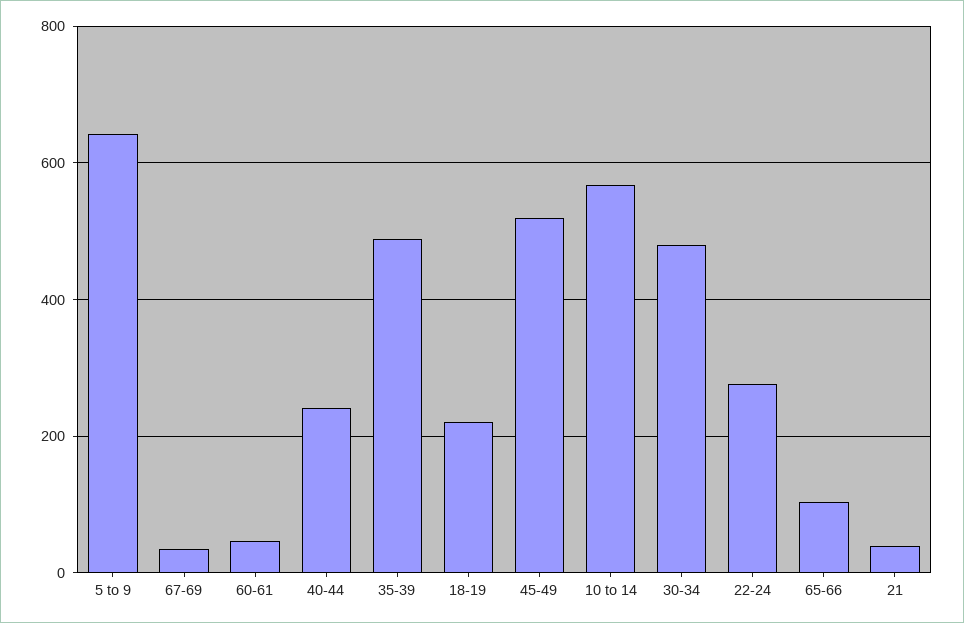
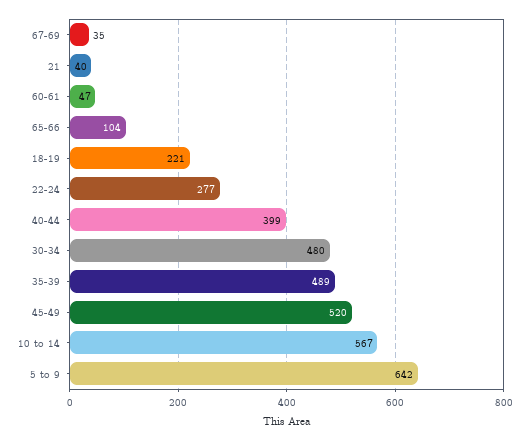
  {
    "5 to 9": 642,
    "67-69": 35,
    "60-61": 47,
-   "40-44": 240,
+   "40-44": 399,
    "35-39": 489,
    "18-19": 221,
    "45-49": 520,
    "10 to 14": 567,
    "30-34": 480,
    "22-24": 277,
    "65-66": 104,
    "21": 40
  }

